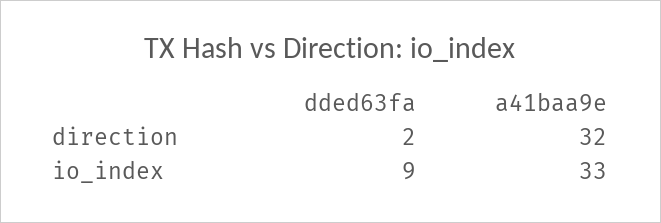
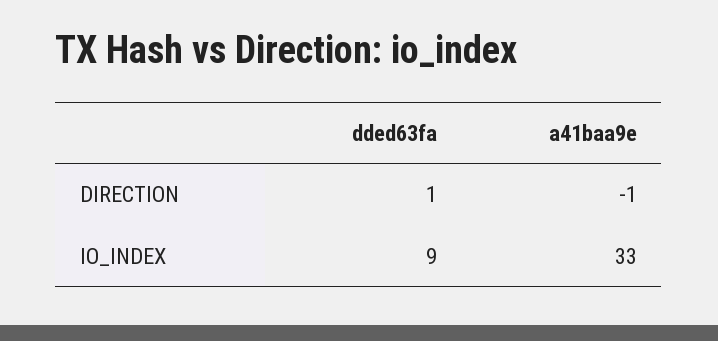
  {
    "dded63fa": {
-     "direction": 2,
+     "direction": 1,
      "io_index": 9
    },
    "a41baa9e": {
-     "direction": 32,
+     "direction": -1,
      "io_index": 33
    }
  }

